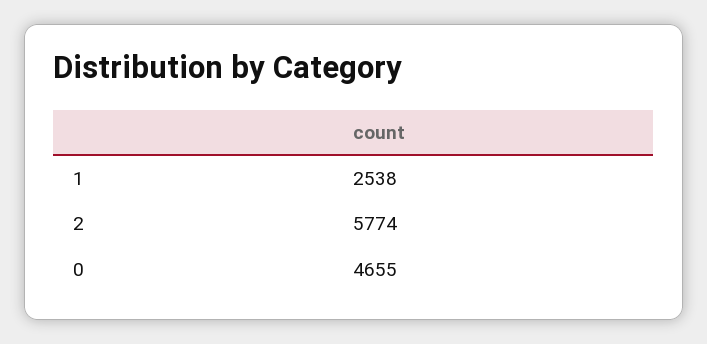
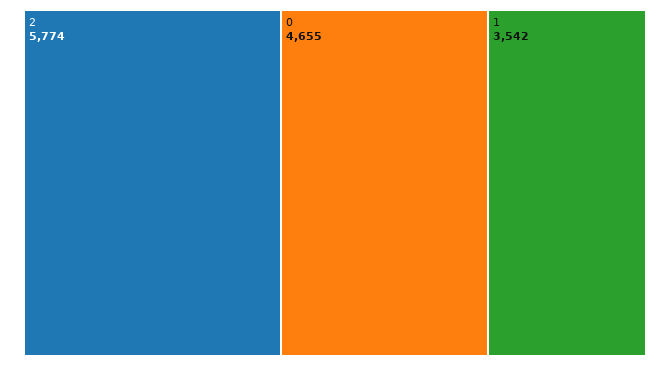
  {
-   "1": 2538,
+   "1": 3542,
    "2": 5774,
    "0": 4655
  }

